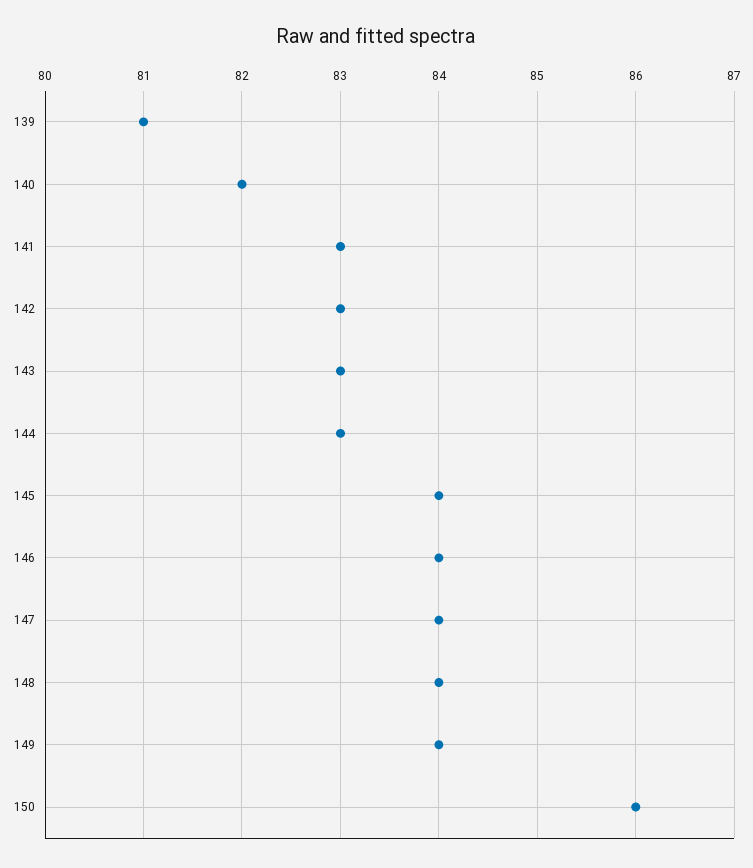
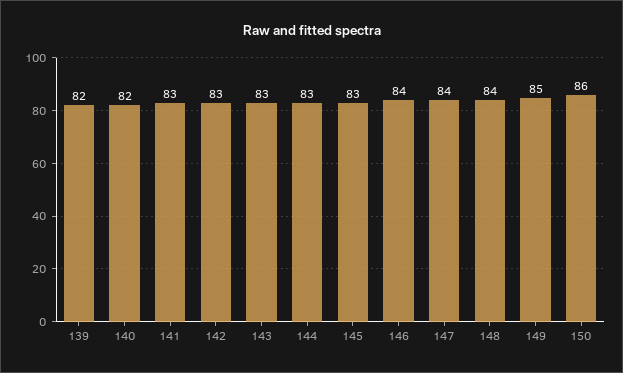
  {
-   "139": 81,
+   "139": 82,
    "140": 82,
    "141": 83,
    "142": 83,
    "143": 83,
    "144": 83,
-   "145": 84,
+   "145": 83,
    "146": 84,
    "147": 84,
    "148": 84,
-   "149": 84,
+   "149": 85,
    "150": 86
  }

